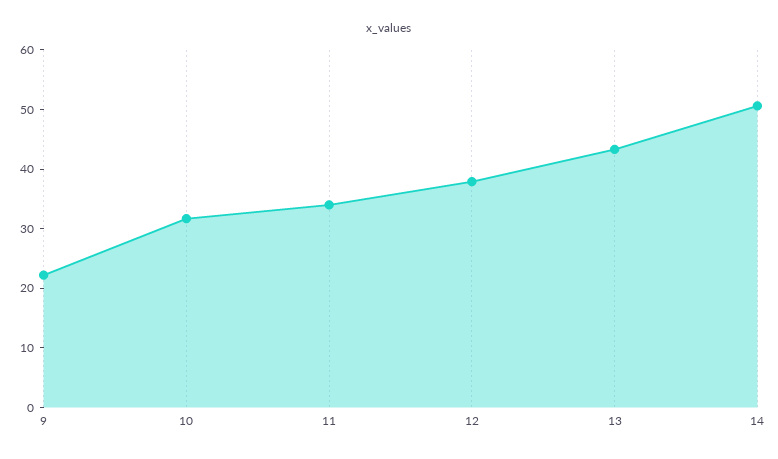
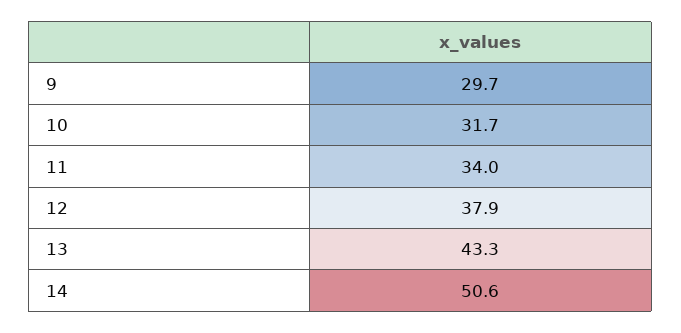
  {
-   "9": 22,
+   "9": 29.7,
    "10": 31.7,
    "11": 34,
    "12": 37.9,
    "13": 43.3,
    "14": 50.6
  }

